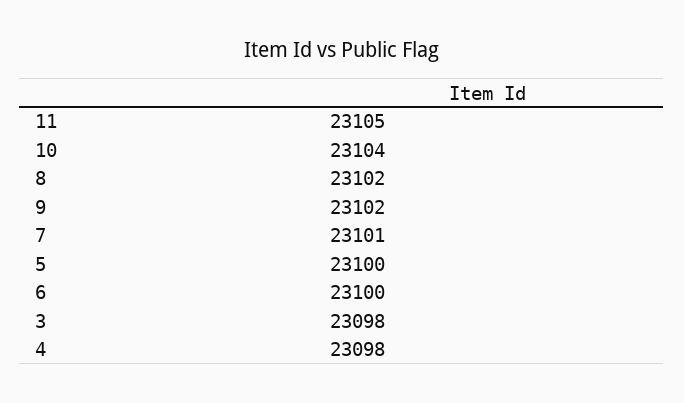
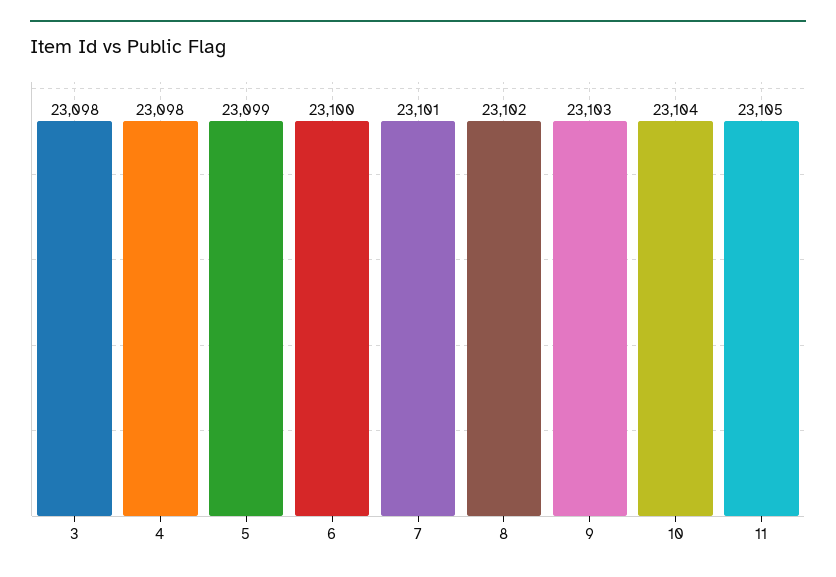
  {
    "11": 23105,
    "10": 23104,
    "8": 23102,
-   "9": 23102,
+   "9": 23103,
    "7": 23101,
-   "5": 23100,
+   "5": 23099,
    "6": 23100,
    "3": 23098,
    "4": 23098
  }

